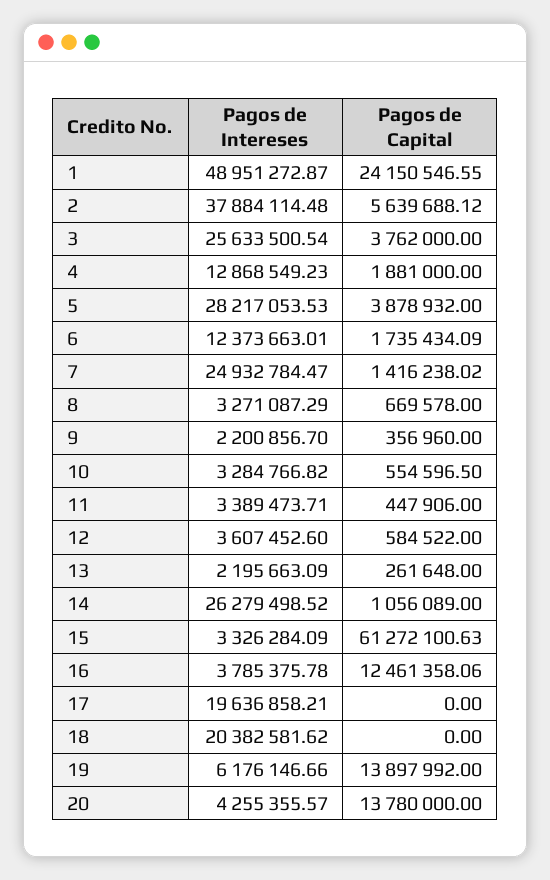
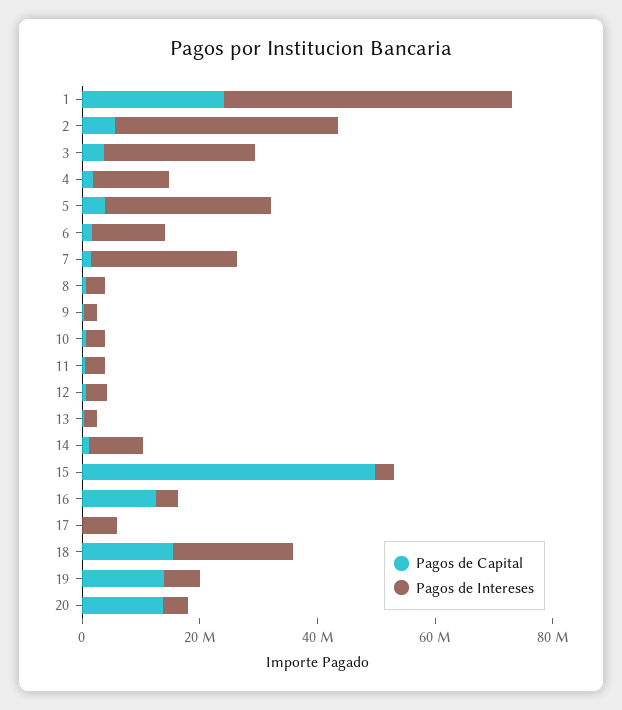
  {
    "Pagos de Intereses": {
      "1": 48951272.87,
      "2": 37884114.48,
      "3": 25633500.54,
      "4": 12868549.23,
      "5": 28217053.53,
      "6": 12373663.01,
      "7": 24932784.47,
      "8": 3271087.29,
      "9": 2200856.7,
      "10": 3284766.82,
      "11": 3389473.71,
      "12": 3607452.6,
      "13": 2195663.09,
-     "14": 26279498.52,
+     "14": 10000000,
      "15": 3326284.09,
      "16": 3785375.78,
-     "17": 19636858.21,
+     "17": 5000000,
      "18": 20382581.62,
      "19": 6176146.66,
      "20": 4255355.57
    },
    "Pagos de Capital": {
      "1": 24150546.55,
      "2": 5639688.12,
      "3": 3762000,
      "4": 1881000,
      "5": 3878932,
      "6": 1735434.09,
      "7": 1416238.02,
      "8": 669578,
      "9": 356960,
      "10": 554596.5,
      "11": 447906,
      "12": 584522,
      "13": 261648,
      "14": 1056089,
-     "15": 61272100.63,
+     "15": 50000000,
      "16": 12461358.06,
      "17": 0,
-     "18": 0,
+     "18": 15000000,
      "19": 13897992,
      "20": 13780000
    }
  }

